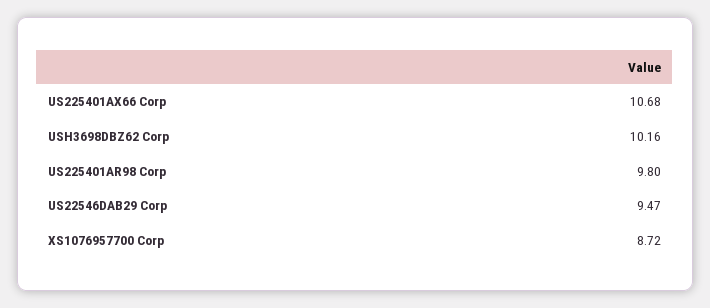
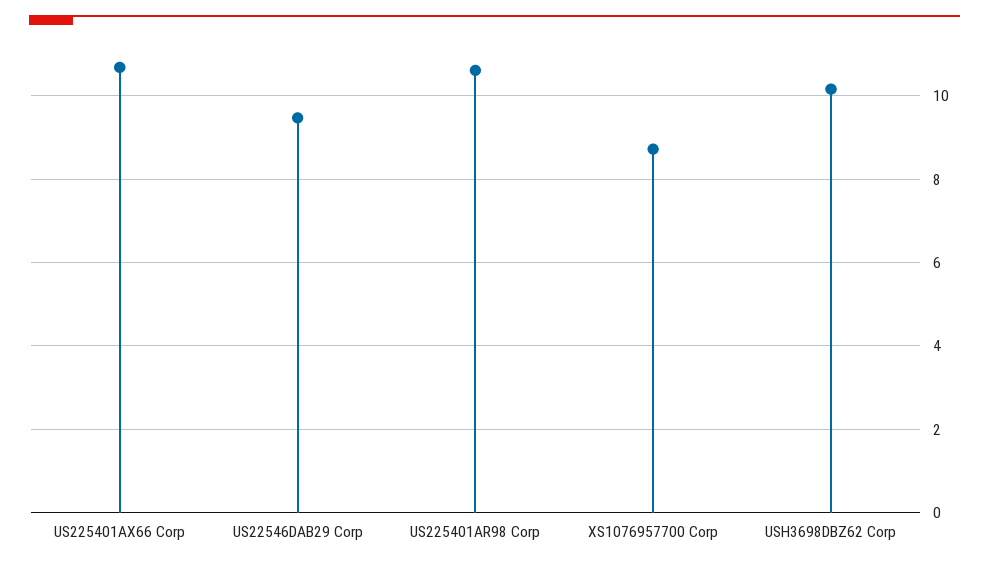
  {
    "US225401AX66 Corp": 10.68,
    "USH3698DBZ62 Corp": 10.16,
-   "US225401AR98 Corp": 9.8,
+   "US225401AR98 Corp": 10.6,
    "US22546DAB29 Corp": 9.47,
    "XS1076957700 Corp": 8.72
  }

